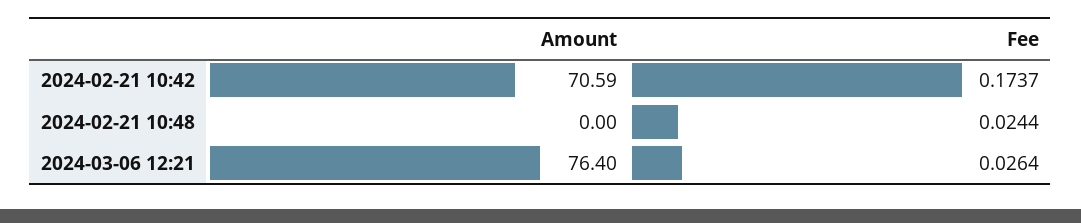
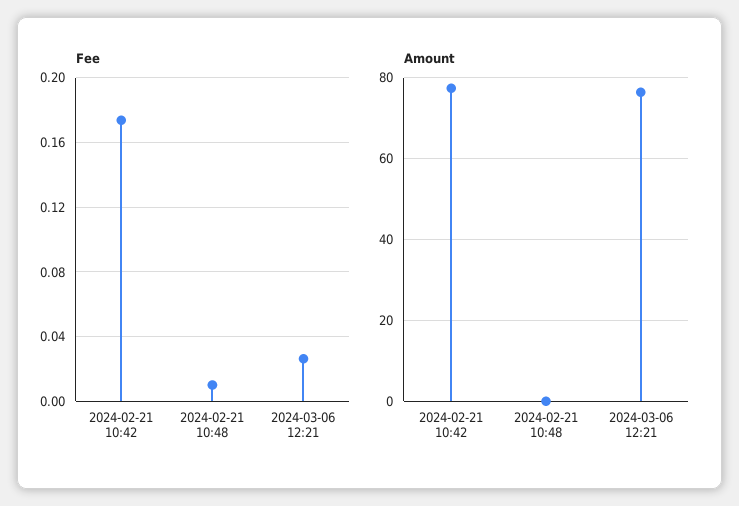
  {
    "Amount": {
-     "2024-02-21 10:42": 70.59,
+     "2024-02-21 10:42": 78,
      "2024-02-21 10:48": 0,
      "2024-03-06 12:21": 76.4
    },
    "Fee": {
      "2024-02-21 10:42": 0.1737,
-     "2024-02-21 10:48": 0.0244,
+     "2024-02-21 10:48": 0.01,
      "2024-03-06 12:21": 0.0264
    }
  }

